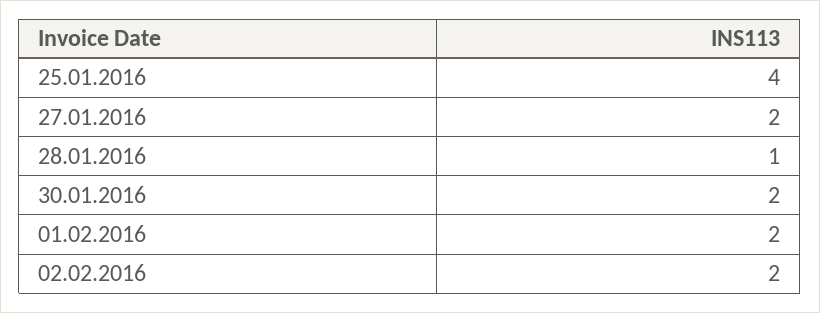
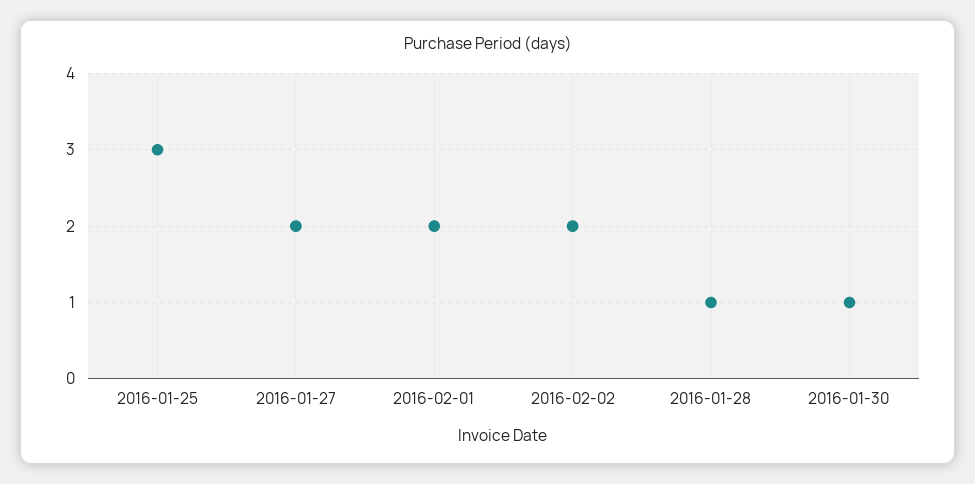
  {
-   "25.01.2016": 4,
+   "25.01.2016": 3,
    "27.01.2016": 2,
    "28.01.2016": 1,
-   "30.01.2016": 2,
+   "30.01.2016": 1,
    "01.02.2016": 2,
    "02.02.2016": 2
  }

